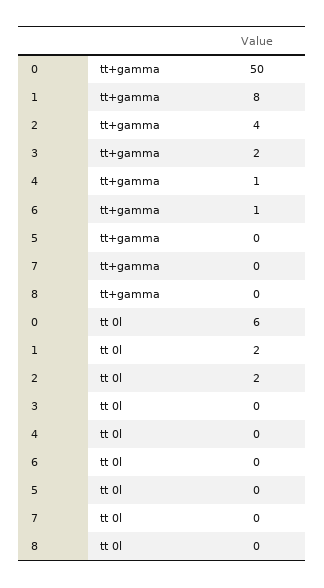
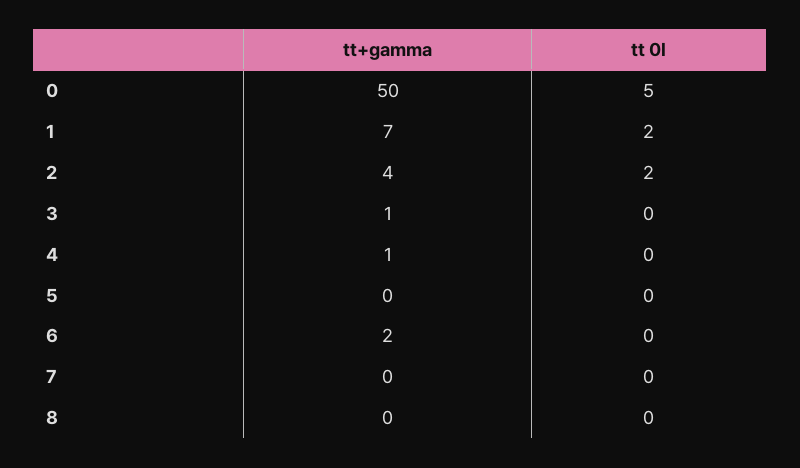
  {
    "0": {
      "tt+gamma": 50,
-     "tt 0l": 6
+     "tt 0l": 5
    },
    "1": {
-     "tt+gamma": 8,
+     "tt+gamma": 7,
      "tt 0l": 2
    },
    "2": {
      "tt+gamma": 4,
      "tt 0l": 2
    },
    "3": {
-     "tt+gamma": 2,
+     "tt+gamma": 1,
      "tt 0l": 0
    },
    "4": {
      "tt+gamma": 1,
      "tt 0l": 0
    },
    "6": {
-     "tt+gamma": 1,
+     "tt+gamma": 2,
      "tt 0l": 0
    },
    "5": {
      "tt+gamma": 0,
      "tt 0l": 0
    },
    "7": {
      "tt+gamma": 0,
      "tt 0l": 0
    },
    "8": {
      "tt+gamma": 0,
      "tt 0l": 0
    }
  }

